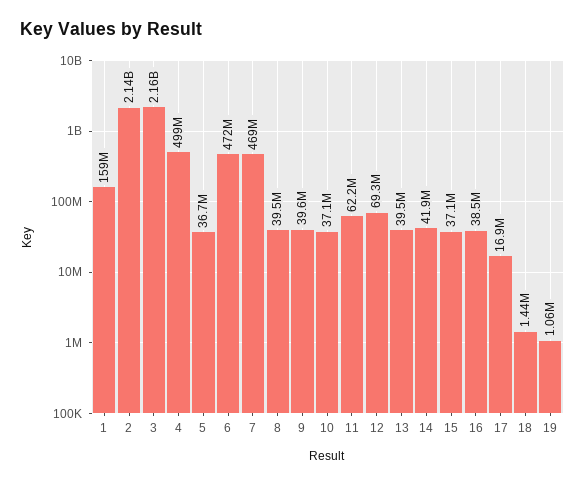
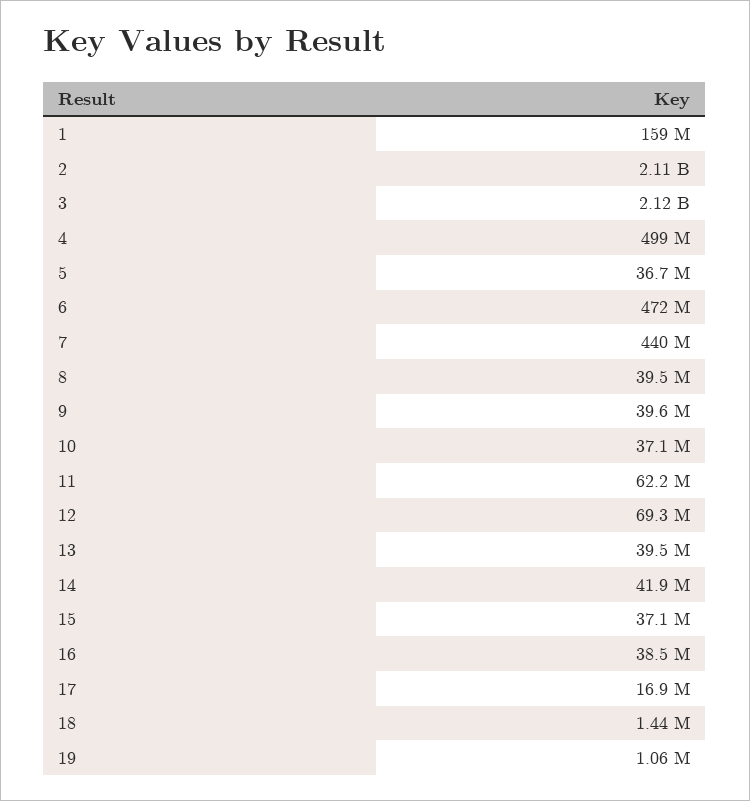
  {
    "1": 159000000,
-   "2": 2140000000,
+   "2": 2110000000,
-   "3": 2160000000,
+   "3": 2120000000,
    "4": 499000000,
    "5": 36700000,
    "6": 472000000,
-   "7": 469000000,
+   "7": 440000000,
    "8": 39500000,
    "9": 39600000,
    "10": 37100000,
    "11": 62200000,
    "12": 69300000,
    "13": 39500000,
    "14": 41900000,
    "15": 37100000,
    "16": 38500000,
    "17": 16900000,
    "18": 1440000,
    "19": 1060000
  }

